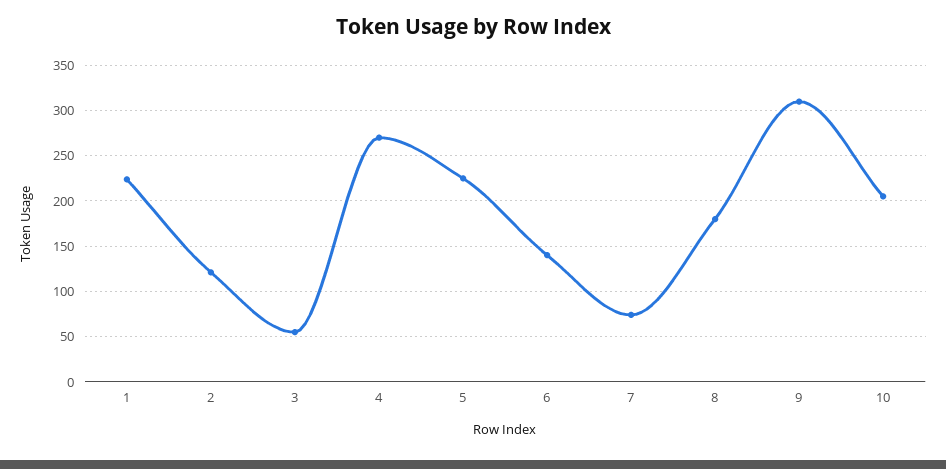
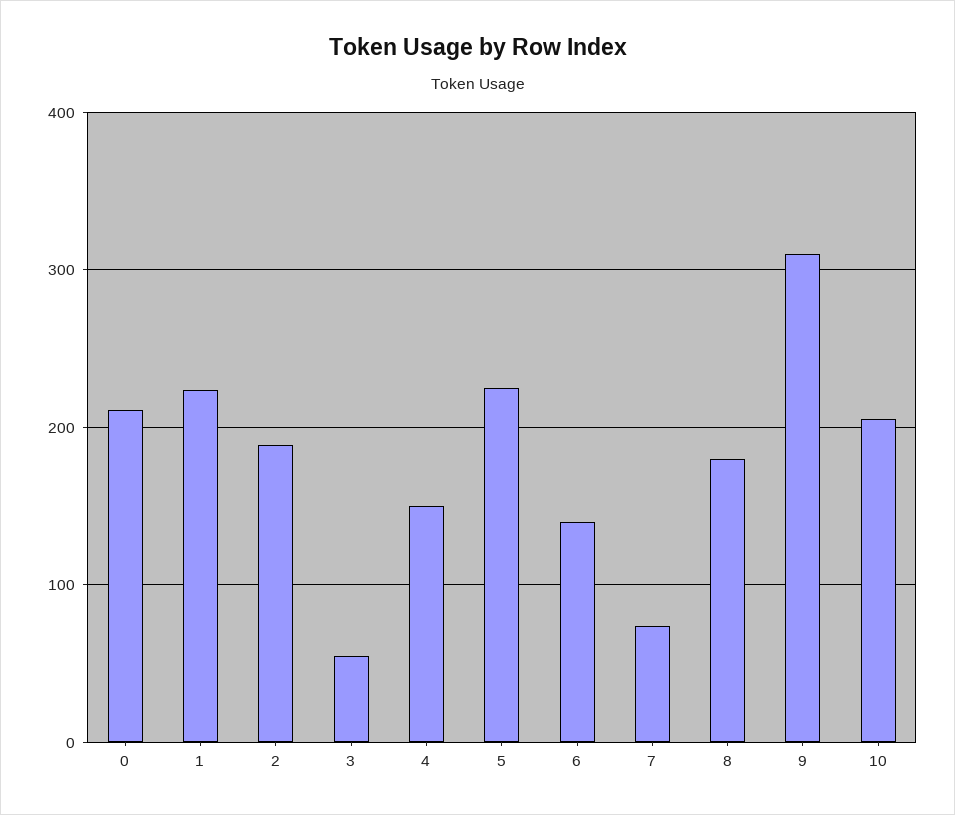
  {
    "1": 220,
-   "2": 120,
+   "2": 190,
    "3": 60,
-   "4": 270,
+   "4": 150,
    "5": 230,
    "6": 140,
    "7": 70,
    "8": 180,
    "9": 310,
-   "10": 210
+   "10": 210,
+   "0": 210
  }

